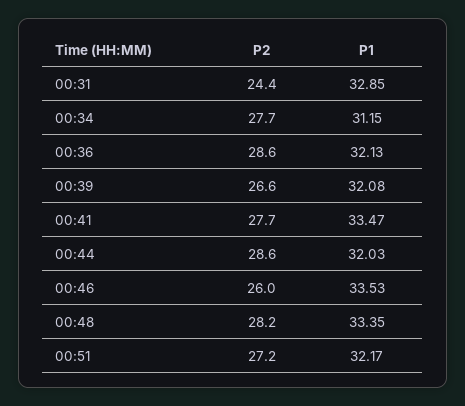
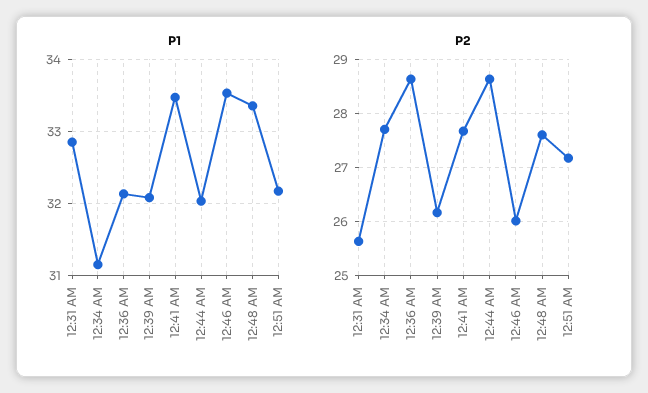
  {
    "P2": {
-     "00:31": 24.4,
+     "00:31": 25.6,
      "00:34": 27.7,
      "00:36": 28.6,
-     "00:39": 26.6,
+     "00:39": 26.2,
      "00:41": 27.7,
      "00:44": 28.6,
      "00:46": 26,
-     "00:48": 28.2,
+     "00:48": 27.6,
      "00:51": 27.2
    },
    "P1": {
      "00:31": 32.85,
      "00:34": 31.15,
      "00:36": 32.13,
      "00:39": 32.08,
      "00:41": 33.47,
      "00:44": 32.03,
      "00:46": 33.53,
      "00:48": 33.35,
      "00:51": 32.17
    }
  }

